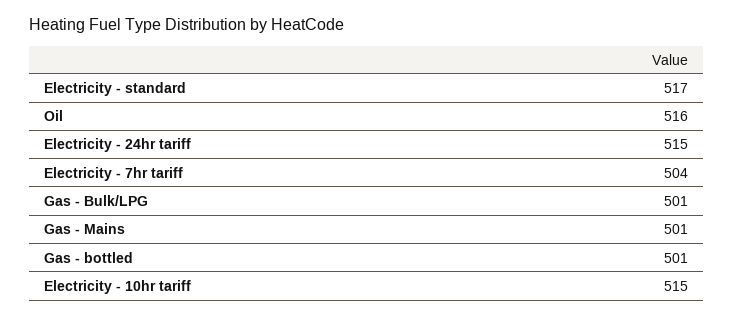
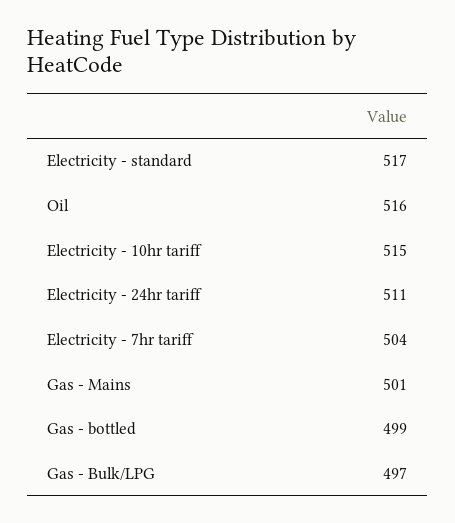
  {
    "Electricity - standard": 517,
    "Oil": 516,
-   "Electricity - 24hr tariff": 515,
+   "Electricity - 24hr tariff": 511,
    "Electricity - 7hr tariff": 504,
-   "Gas - Bulk/LPG": 501,
+   "Gas - Bulk/LPG": 497,
    "Gas - Mains": 501,
-   "Gas - bottled": 501,
+   "Gas - bottled": 499,
    "Electricity - 10hr tariff": 515
  }

